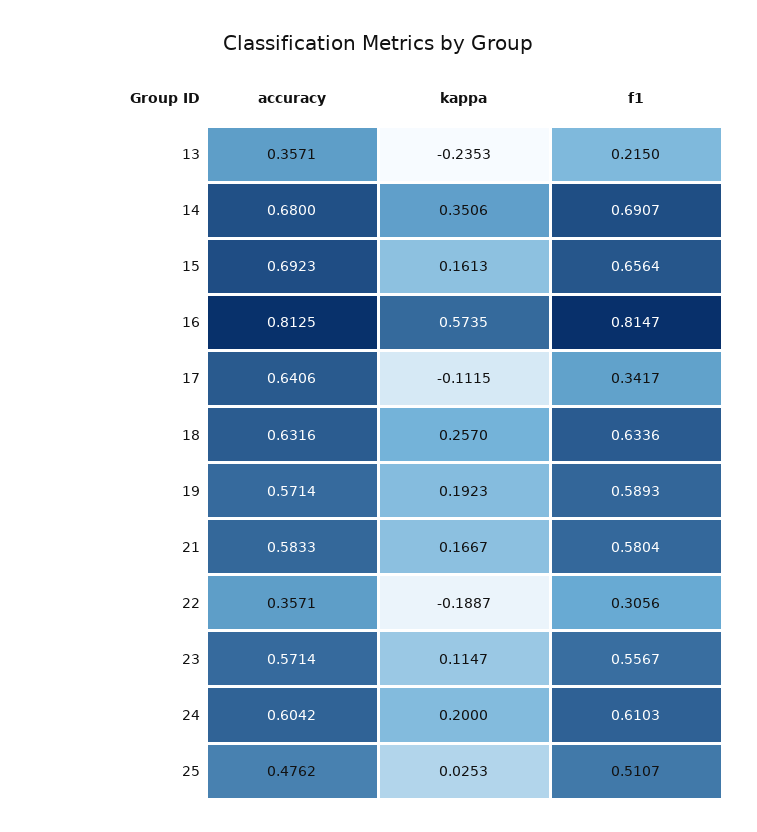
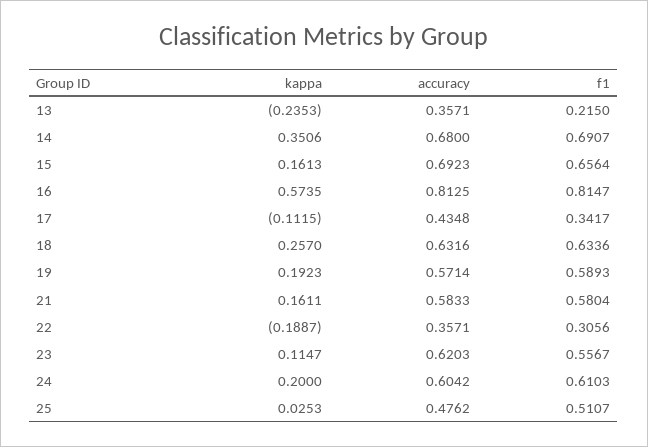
  {
    "accuracy": {
      "13": 0.3571,
      "14": 0.68,
      "15": 0.6923,
      "16": 0.8125,
-     "17": 0.6406,
+     "17": 0.4348,
      "18": 0.6316,
      "19": 0.5714,
      "21": 0.5833,
      "22": 0.3571,
-     "23": 0.5714,
+     "23": 0.6203,
      "24": 0.6042,
      "25": 0.4762
    },
    "kappa": {
      "13": -0.2353,
      "14": 0.3506,
      "15": 0.1613,
      "16": 0.5735,
      "17": -0.1115,
      "18": 0.257,
      "19": 0.1923,
-     "21": 0.1667,
+     "21": 0.1611,
      "22": -0.1887,
      "23": 0.1147,
      "24": 0.2,
      "25": 0.0253
    },
    "f1": {
      "13": 0.215,
      "14": 0.6907,
      "15": 0.6564,
      "16": 0.8147,
      "17": 0.3417,
      "18": 0.6336,
      "19": 0.5893,
      "21": 0.5804,
      "22": 0.3056,
      "23": 0.5567,
      "24": 0.6103,
      "25": 0.5107
    }
  }

